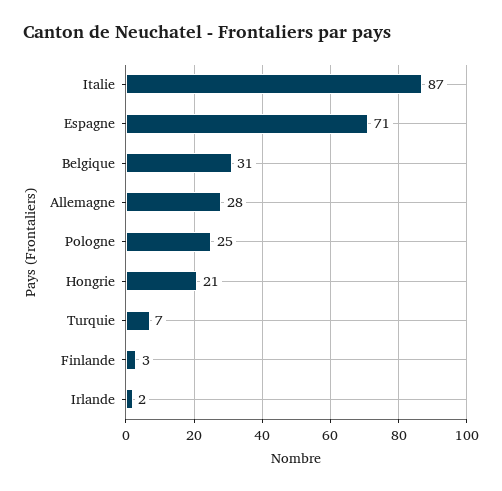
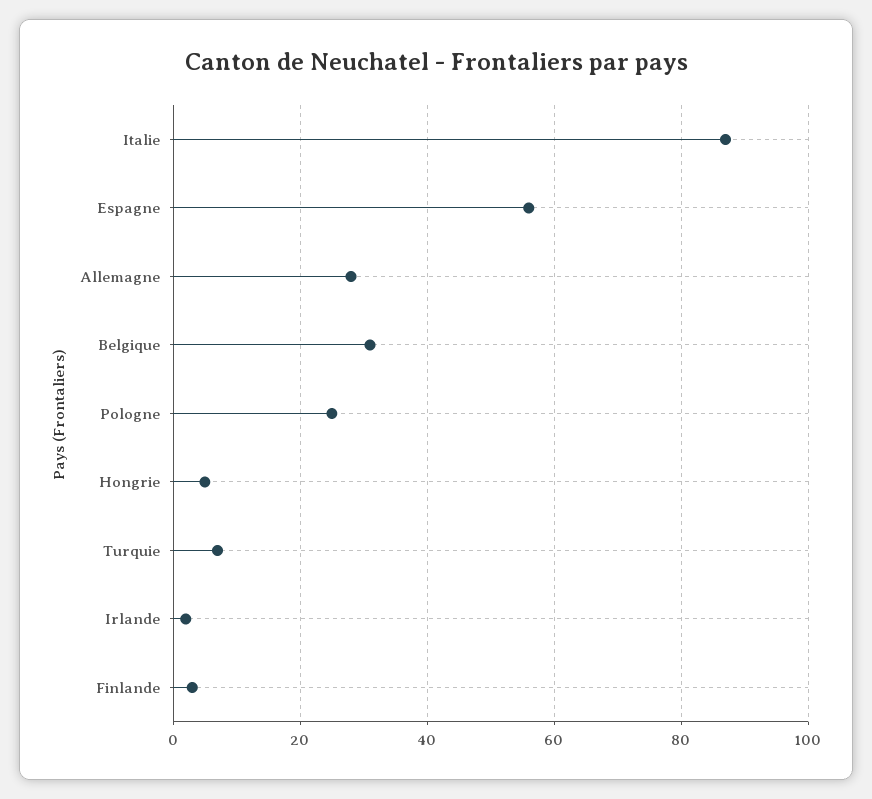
  {
    "Italie": 87,
-   "Espagne": 71,
+   "Espagne": 55,
    "Belgique": 31,
    "Allemagne": 28,
    "Pologne": 25,
-   "Hongrie": 21,
+   "Hongrie": 5,
    "Turquie": 7,
    "Finlande": 3,
    "Irlande": 2
  }

